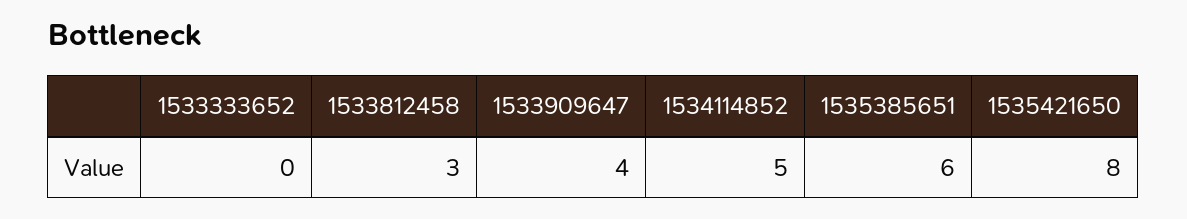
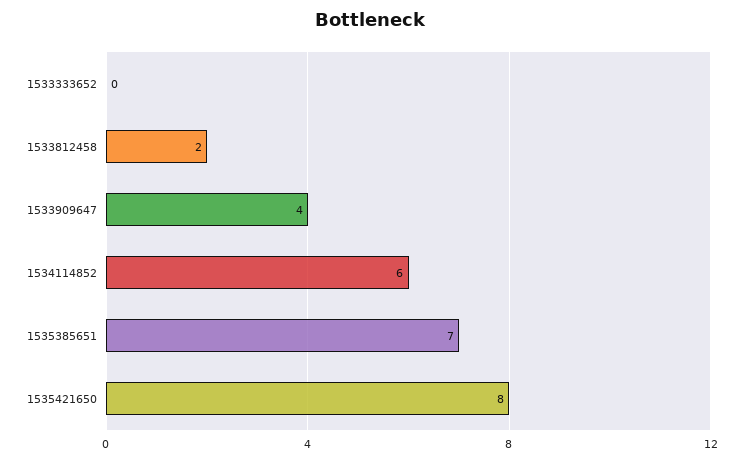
  {
    "1533333652": 0,
-   "1533812458": 3,
+   "1533812458": 2,
    "1533909647": 4,
-   "1534114852": 5,
+   "1534114852": 6,
-   "1535385651": 6,
+   "1535385651": 7,
    "1535421650": 8
  }

